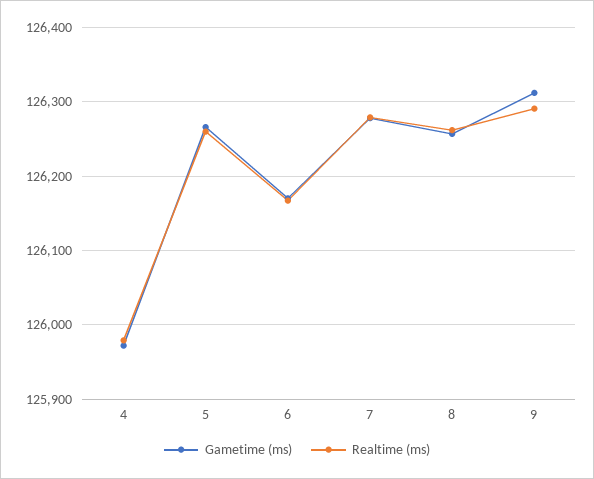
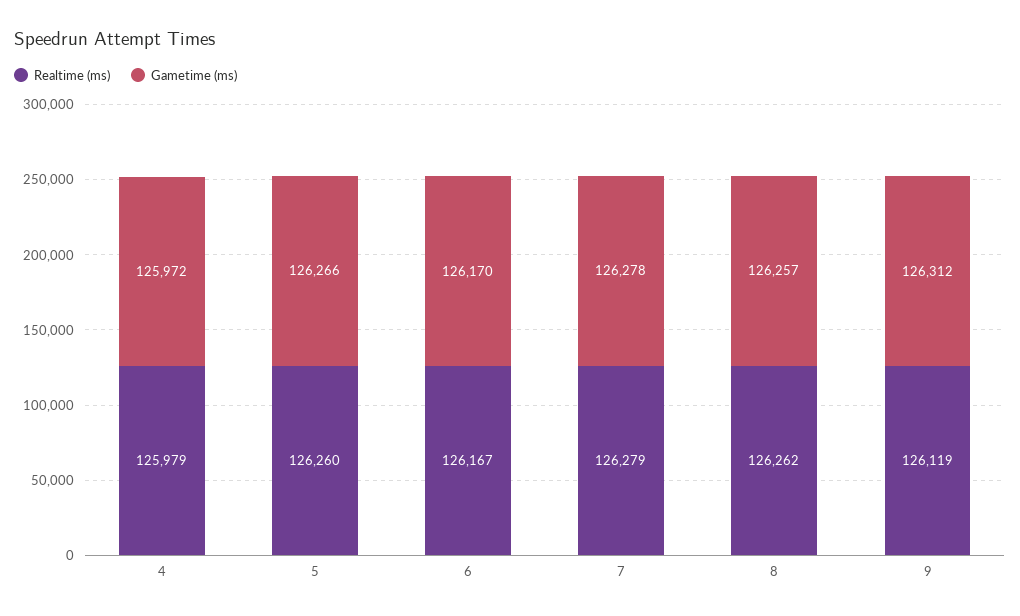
  {
    "Gametime (ms)": {
      "4": 125972,
      "5": 126266,
      "6": 126170,
      "7": 126278,
      "8": 126257,
      "9": 126312
    },
    "Realtime (ms)": {
      "4": 125979,
      "5": 126260,
      "6": 126167,
      "7": 126279,
      "8": 126262,
-     "9": 126290
+     "9": 126119
    }
  }

